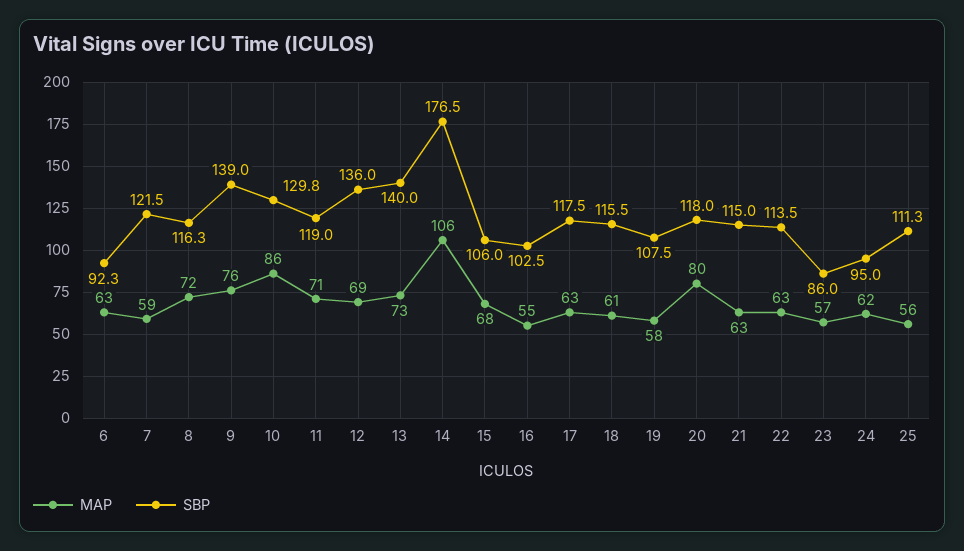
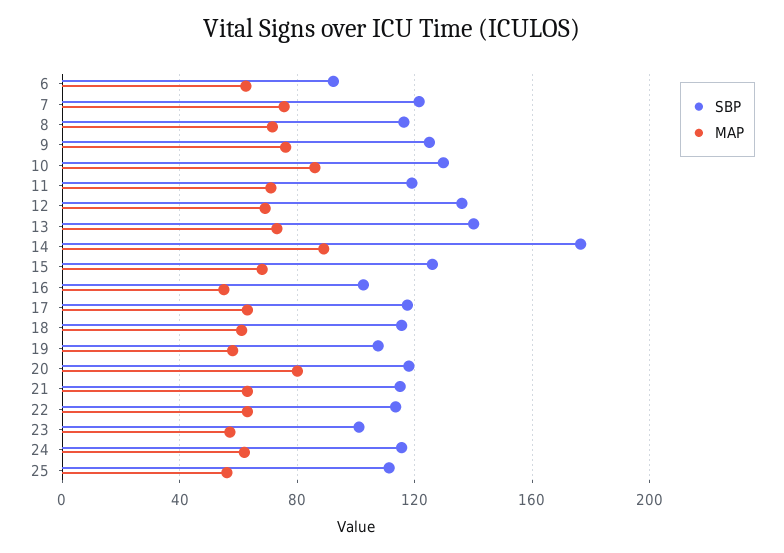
  {
    "MAP": {
      "6": 63,
-     "7": 59,
+     "7": 75,
      "8": 72,
      "9": 76,
      "10": 86,
      "11": 71,
      "12": 69,
      "13": 73,
-     "14": 106,
+     "14": 90,
      "15": 68,
      "16": 55,
      "17": 63,
      "18": 61,
      "19": 58,
      "20": 80,
      "21": 63,
      "22": 63,
      "23": 57,
      "24": 62,
      "25": 56
    },
    "SBP": {
      "6": 92.3,
      "7": 121.5,
      "8": 116.3,
-     "9": 139,
+     "9": 125,
      "10": 129.8,
      "11": 119,
      "12": 136,
      "13": 140,
      "14": 176.5,
-     "15": 106,
+     "15": 125,
      "16": 102.5,
      "17": 117.5,
      "18": 115.5,
      "19": 107.5,
      "20": 118,
      "21": 115,
      "22": 113.5,
-     "23": 86,
+     "23": 100,
-     "24": 95,
+     "24": 115,
      "25": 111.3
    }
  }

